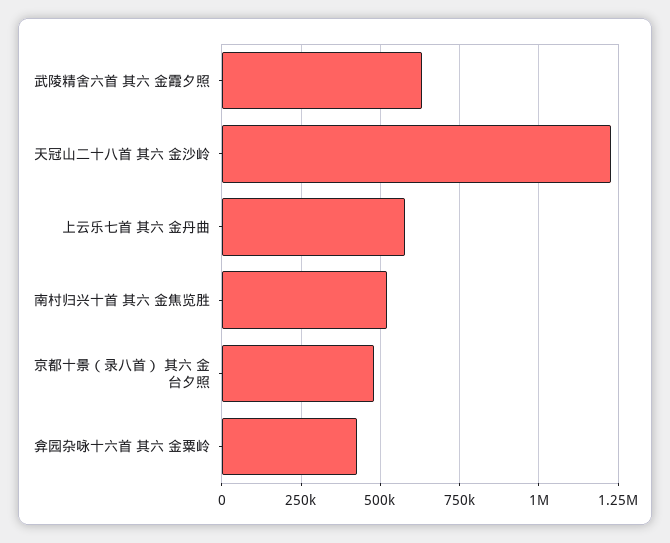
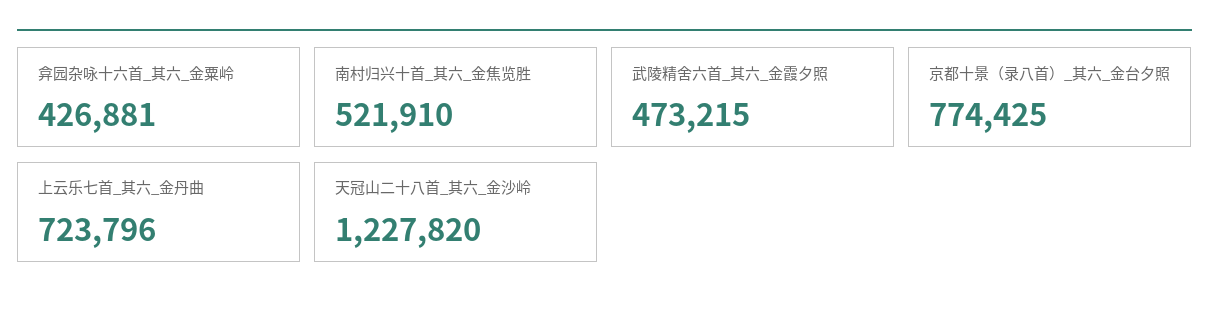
  {
-   "武陵精舍六首 其六 金霞夕照": 625000,
+   "武陵精舍六首 其六 金霞夕照": 473215,
    "天冠山二十八首 其六 金沙岭": 1227820,
-   "上云乐七首 其六 金丹曲": 575000,
+   "上云乐七首 其六 金丹曲": 723796,
    "南村归兴十首 其六 金焦览胜": 521910,
-   "京都十景（录八首） 其六 金台夕照": 475000,
+   "京都十景（录八首） 其六 金台夕照": 774425,
    "弇园杂咏十六首 其六 金粟岭": 426881
  }

